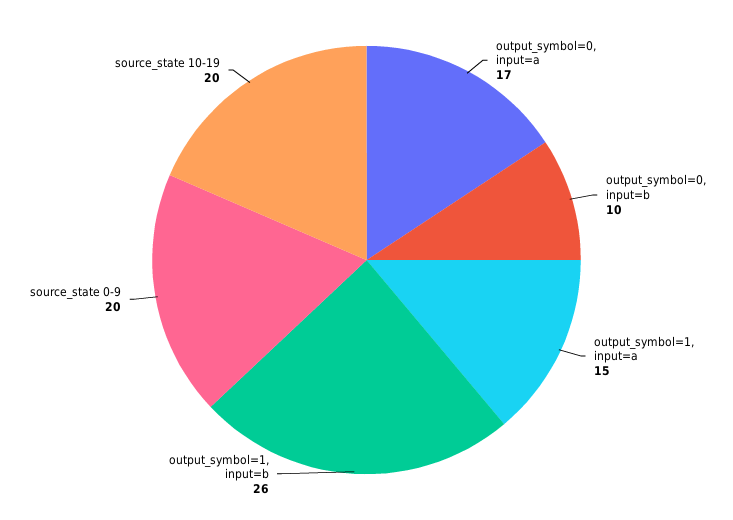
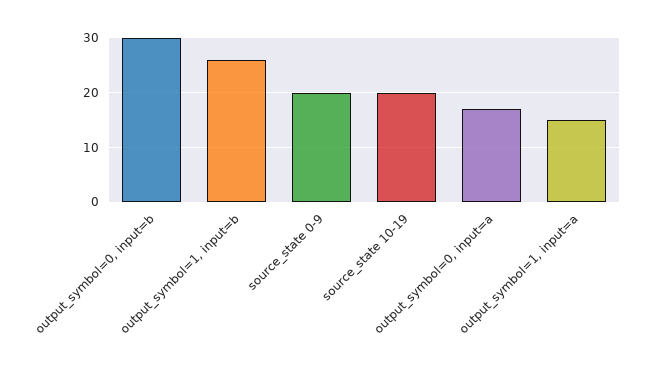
  {
    "output_symbol=0, input=a": 17,
-   "output_symbol=0, input=b": 10,
+   "output_symbol=0, input=b": 30,
    "output_symbol=1, input=a": 15,
    "output_symbol=1, input=b": 26,
    "source_state 0-9": 20,
    "source_state 10-19": 20
  }

